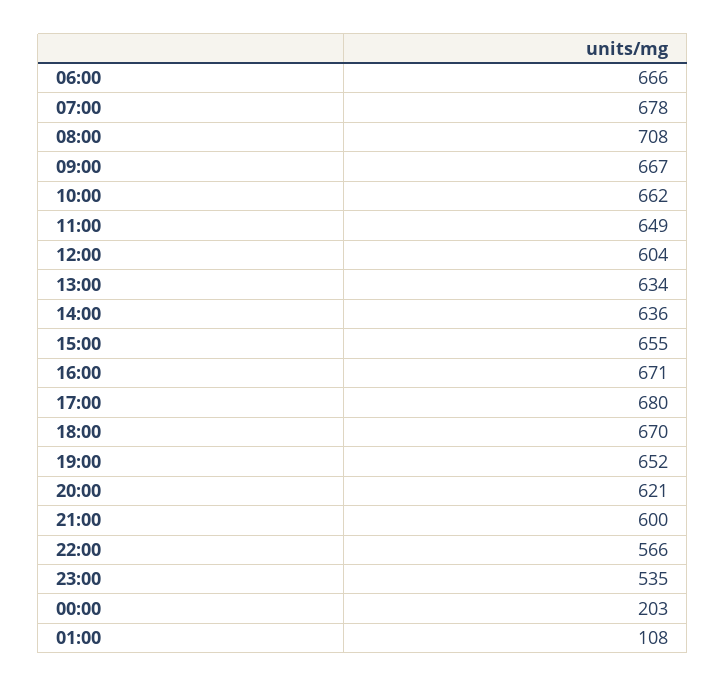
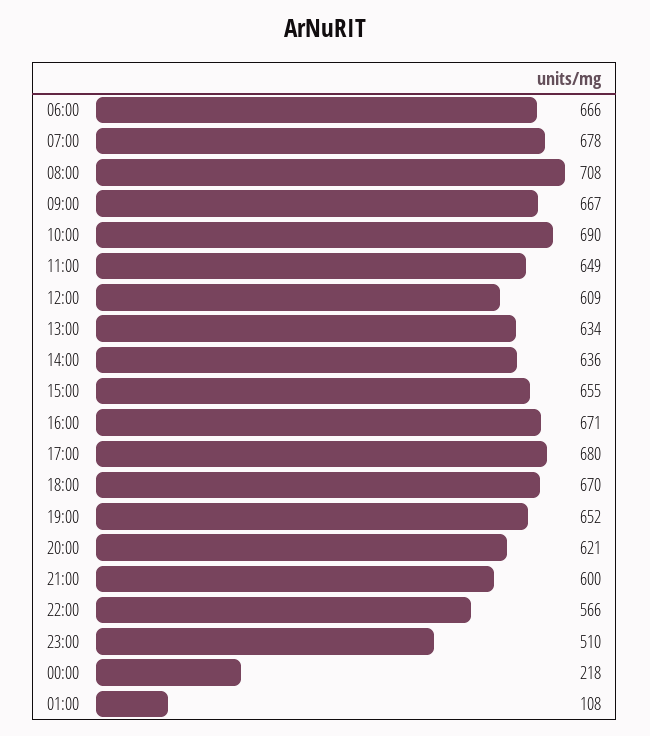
  {
    "06:00": 666,
    "07:00": 678,
    "08:00": 708,
    "09:00": 667,
-   "10:00": 662,
+   "10:00": 690,
    "11:00": 649,
-   "12:00": 604,
+   "12:00": 609,
    "13:00": 634,
    "14:00": 636,
    "15:00": 655,
    "16:00": 671,
    "17:00": 680,
    "18:00": 670,
    "19:00": 652,
    "20:00": 621,
    "21:00": 600,
    "22:00": 566,
-   "23:00": 535,
+   "23:00": 510,
-   "00:00": 203,
+   "00:00": 218,
    "01:00": 108
  }

